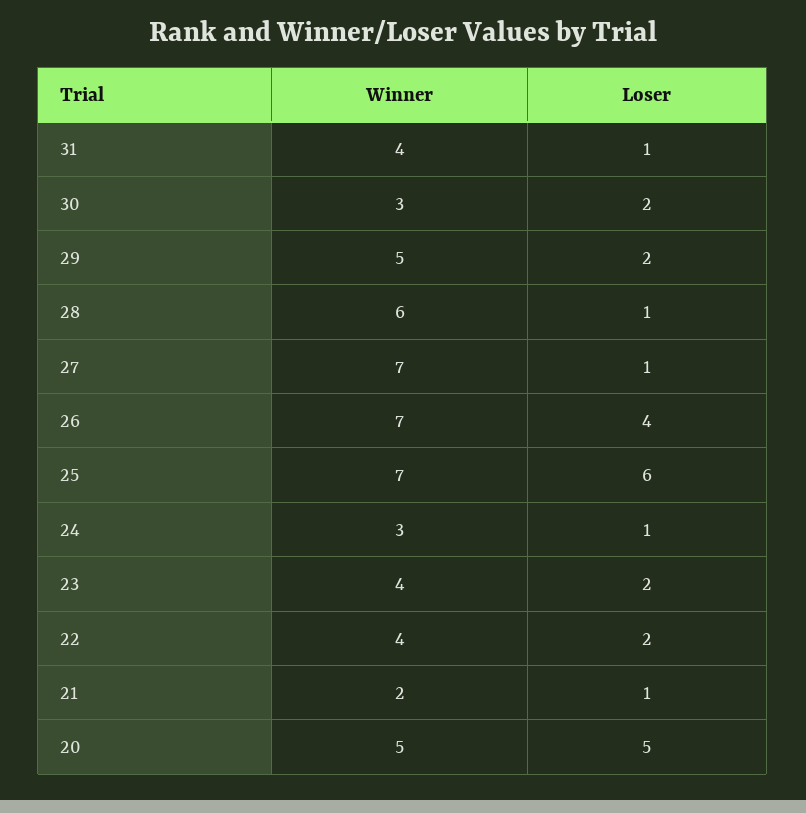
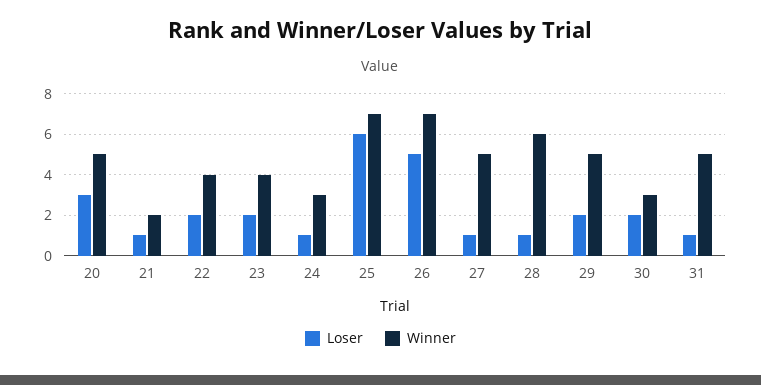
  {
    "Winner": {
-     "31": 4,
+     "31": 5,
      "30": 3,
      "29": 5,
      "28": 6,
-     "27": 7,
+     "27": 5,
      "26": 7,
      "25": 7,
      "24": 3,
      "23": 4,
      "22": 4,
      "21": 2,
      "20": 5
    },
    "Loser": {
      "31": 1,
      "30": 2,
      "29": 2,
      "28": 1,
      "27": 1,
-     "26": 4,
+     "26": 5,
      "25": 6,
      "24": 1,
      "23": 2,
      "22": 2,
      "21": 1,
-     "20": 5
+     "20": 3
    }
  }

